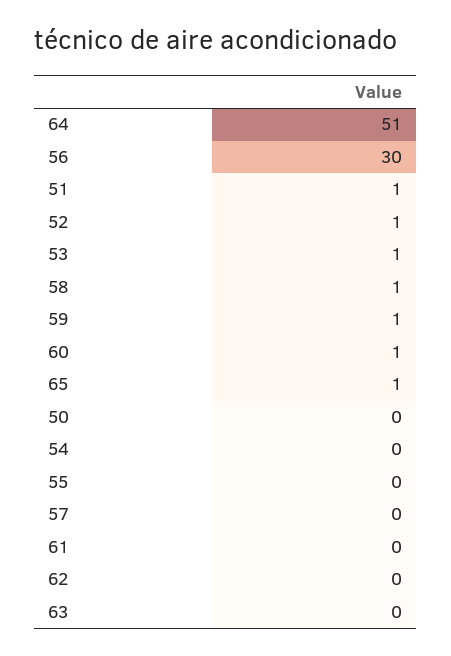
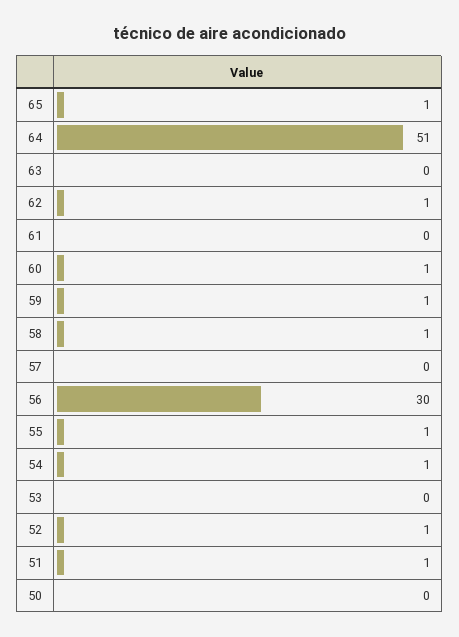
  {
    "64": 51,
    "56": 30,
    "51": 1,
    "52": 1,
-   "53": 1,
+   "53": 0,
    "58": 1,
    "59": 1,
    "60": 1,
    "65": 1,
    "50": 0,
-   "54": 0,
+   "54": 1,
-   "55": 0,
+   "55": 1,
    "57": 0,
    "61": 0,
-   "62": 0,
+   "62": 1,
    "63": 0
  }

